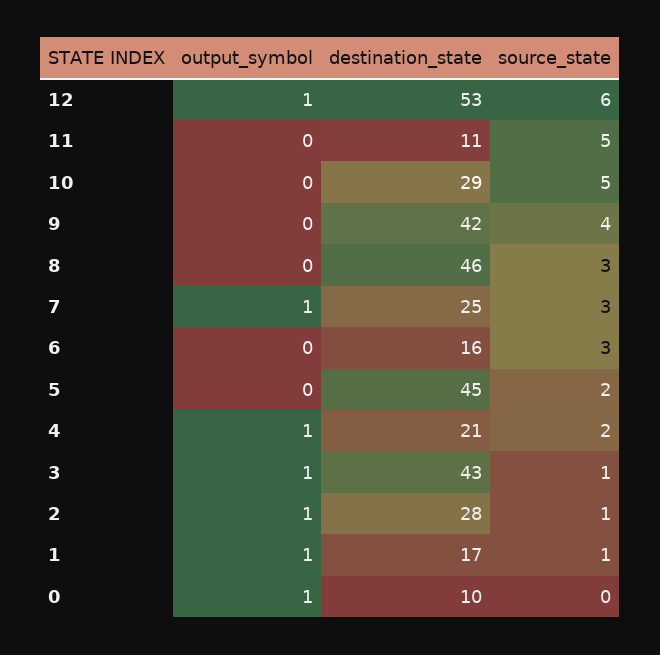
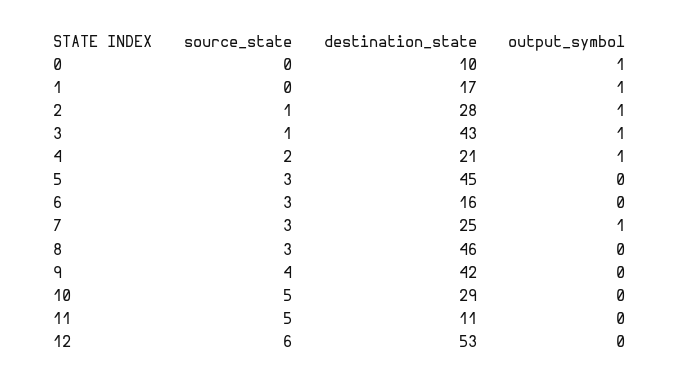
  {
    "output_symbol": {
-     "12": 1,
+     "12": 0,
      "11": 0,
      "10": 0,
      "9": 0,
      "8": 0,
      "7": 1,
      "6": 0,
      "5": 0,
      "4": 1,
      "3": 1,
      "2": 1,
      "1": 1,
      "0": 1
    },
    "destination_state": {
      "12": 53,
      "11": 11,
      "10": 29,
      "9": 42,
      "8": 46,
      "7": 25,
      "6": 16,
      "5": 45,
      "4": 21,
      "3": 43,
      "2": 28,
      "1": 17,
      "0": 10
    },
    "source_state": {
      "12": 6,
      "11": 5,
      "10": 5,
      "9": 4,
      "8": 3,
      "7": 3,
      "6": 3,
-     "5": 2,
+     "5": 3,
      "4": 2,
      "3": 1,
      "2": 1,
-     "1": 1,
+     "1": 0,
      "0": 0
    }
  }

